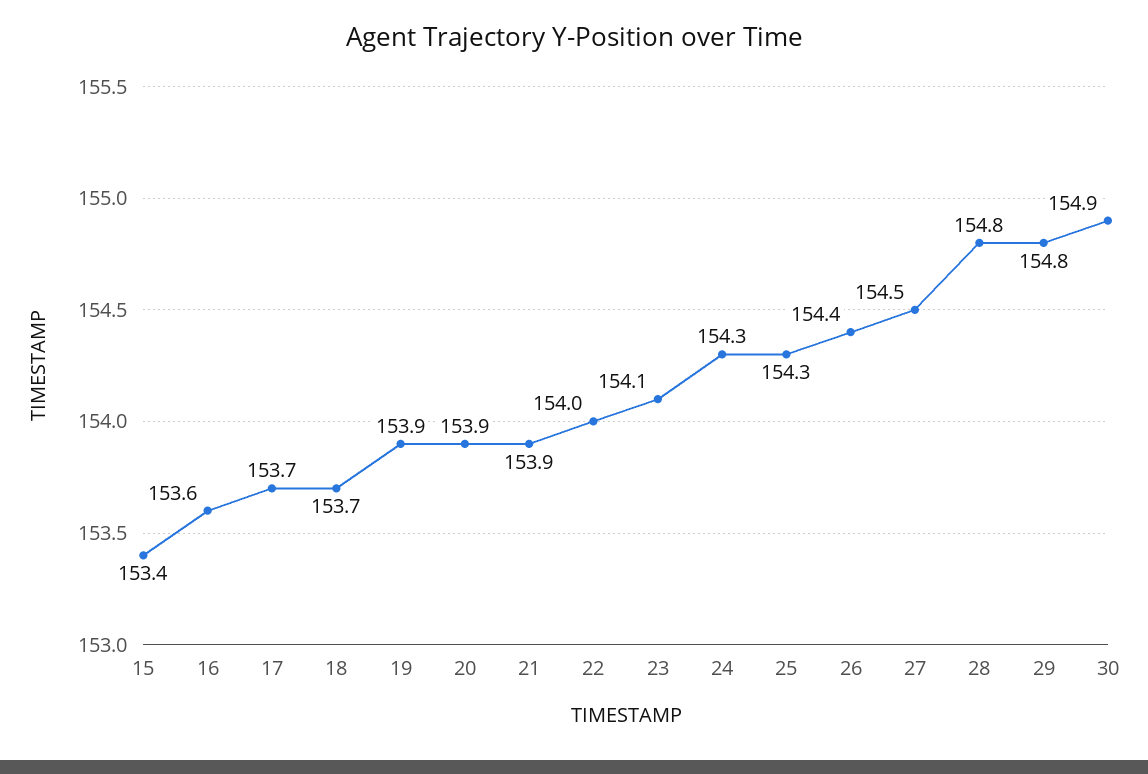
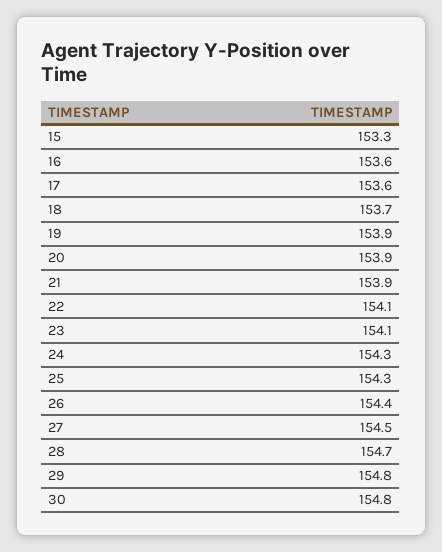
  {
-   "15": 153.4,
+   "15": 153.3,
    "16": 153.6,
-   "17": 153.7,
+   "17": 153.6,
    "18": 153.7,
    "19": 153.9,
    "20": 153.9,
    "21": 153.9,
-   "22": 154,
+   "22": 154.1,
    "23": 154.1,
    "24": 154.3,
    "25": 154.3,
    "26": 154.4,
    "27": 154.5,
-   "28": 154.8,
+   "28": 154.7,
    "29": 154.8,
-   "30": 154.9
+   "30": 154.8
  }

